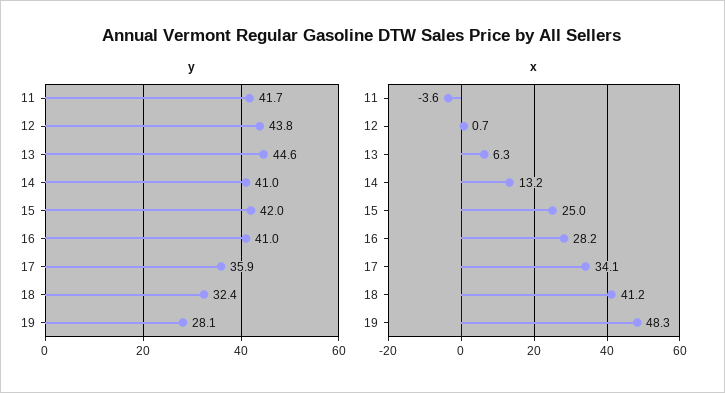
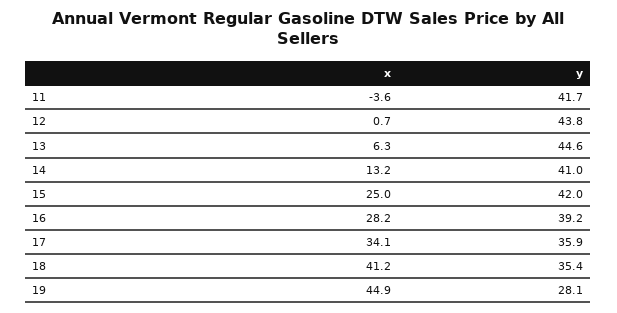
  {
    "y": {
      "11": 41.7,
      "12": 43.8,
      "13": 44.6,
      "14": 41,
      "15": 42,
-     "16": 41,
+     "16": 39.2,
      "17": 35.9,
-     "18": 32.4,
+     "18": 35.4,
      "19": 28.1
    },
    "x": {
      "11": -3.6,
      "12": 0.7,
      "13": 6.3,
      "14": 13.2,
      "15": 25,
      "16": 28.2,
      "17": 34.1,
      "18": 41.2,
-     "19": 48.3
+     "19": 44.9
    }
  }

